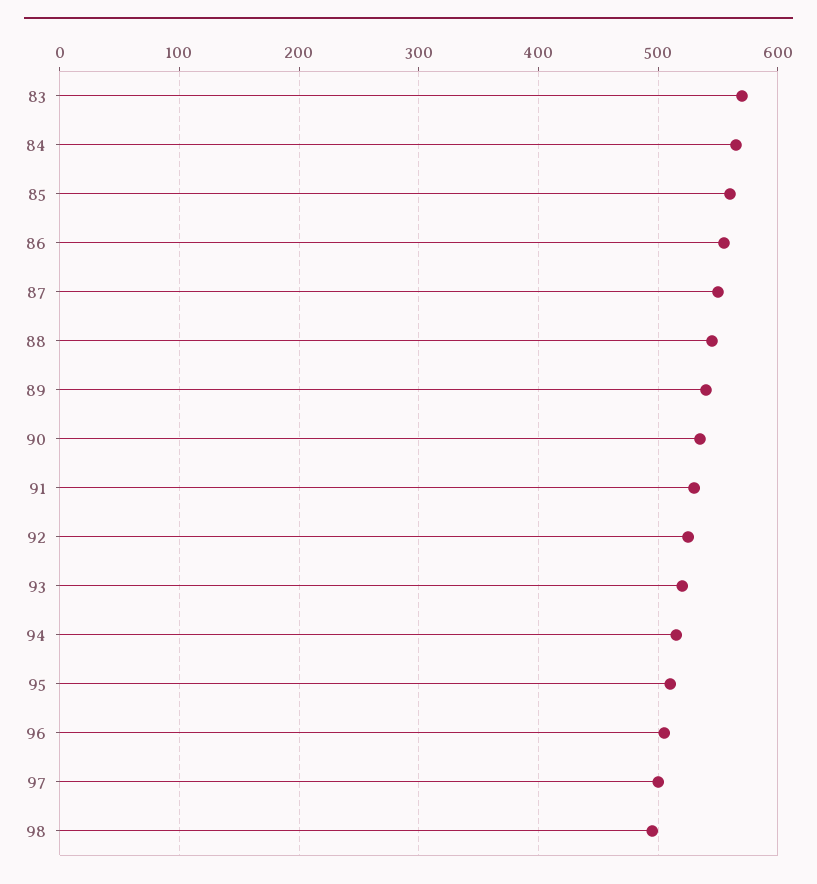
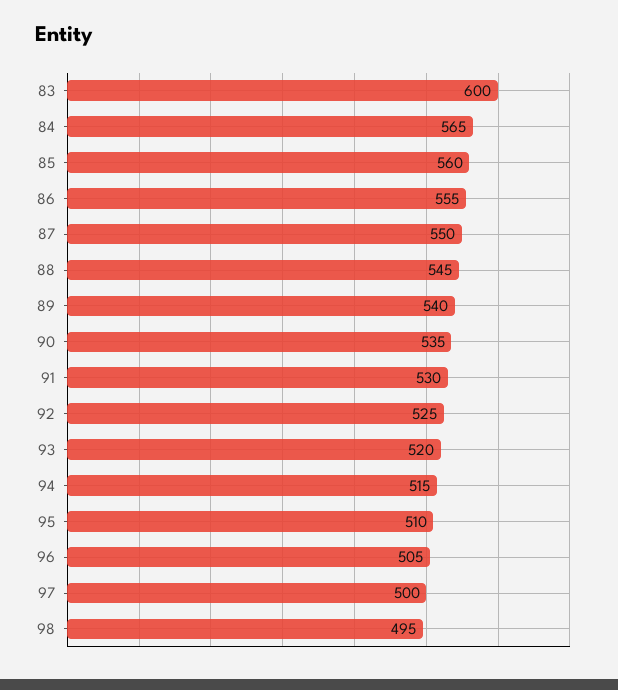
  {
-   "83": 570,
+   "83": 600,
    "84": 565,
    "85": 560,
    "86": 555,
    "87": 550,
    "88": 545,
    "89": 540,
    "90": 535,
    "91": 530,
    "92": 525,
    "93": 520,
    "94": 515,
    "95": 510,
    "96": 505,
    "97": 500,
    "98": 495
  }

